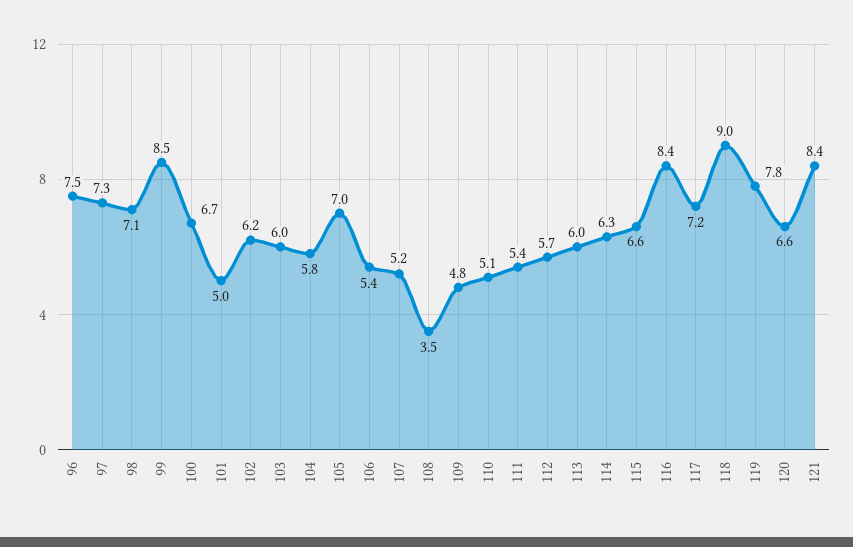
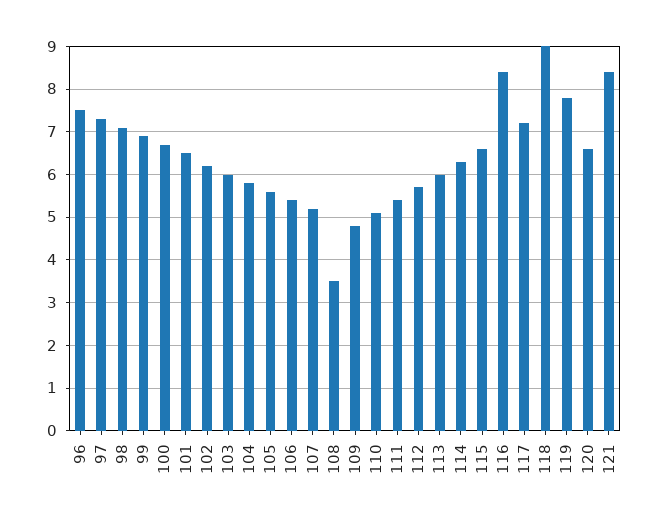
  {
    "96": 7.5,
    "97": 7.3,
    "98": 7.1,
-   "99": 8.5,
+   "99": 7,
    "100": 6.7,
-   "101": 5,
+   "101": 6.5,
    "102": 6.2,
    "103": 6,
    "104": 5.8,
-   "105": 7,
+   "105": 5.5,
    "106": 5.4,
    "107": 5.2,
    "108": 3.5,
    "109": 4.8,
    "110": 5.1,
    "111": 5.4,
    "112": 5.7,
    "113": 6,
    "114": 6.3,
    "115": 6.6,
    "116": 8.4,
    "117": 7.2,
    "118": 9,
    "119": 7.8,
    "120": 6.6,
    "121": 8.4
  }

